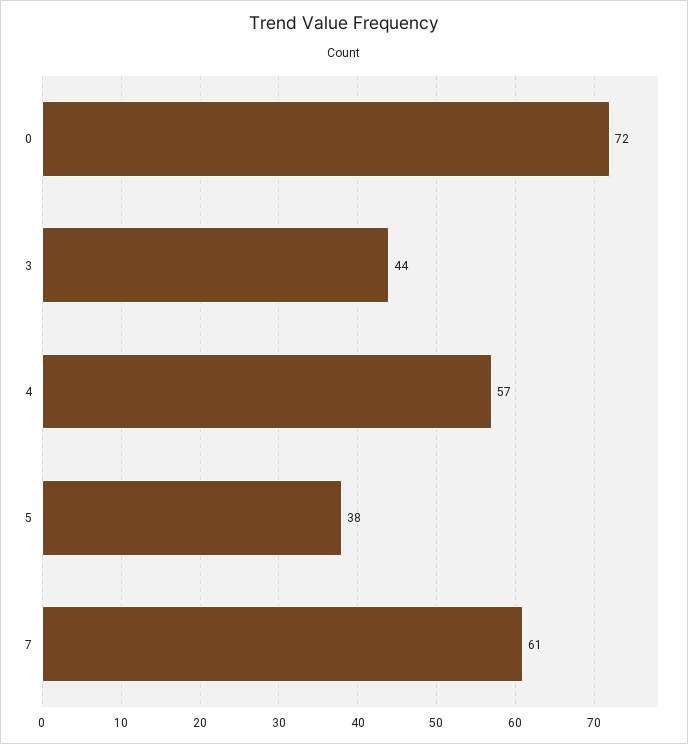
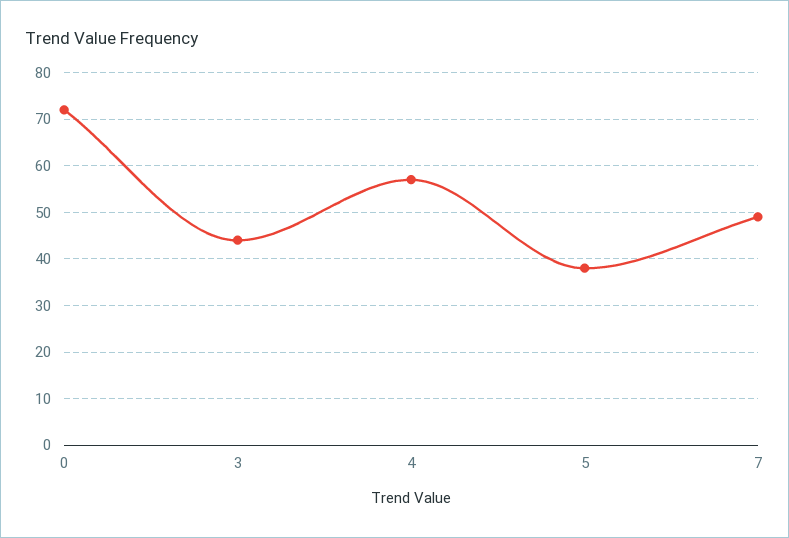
  {
    "0": 72,
    "3": 44,
    "4": 57,
    "5": 38,
-   "7": 61
+   "7": 50
  }

